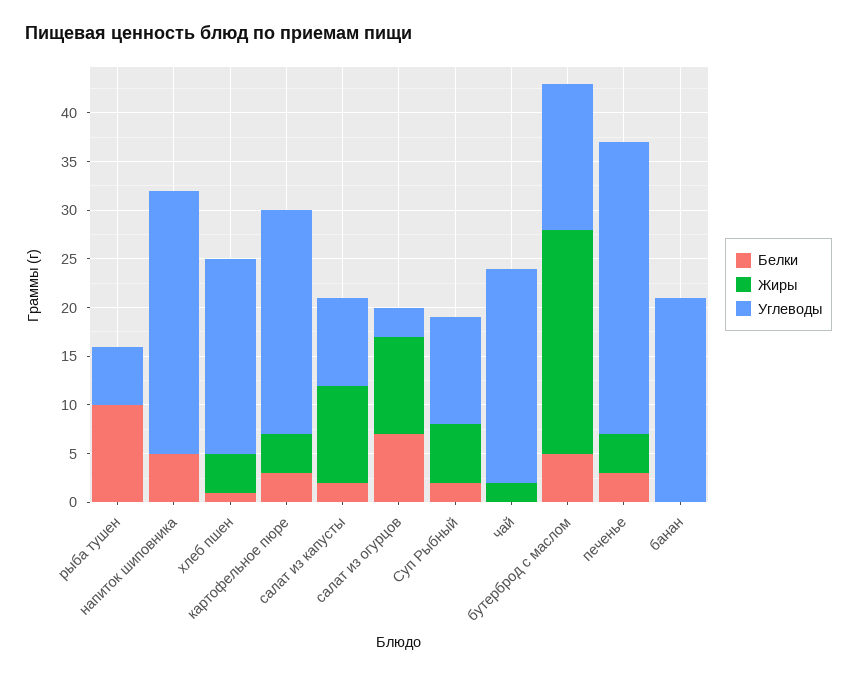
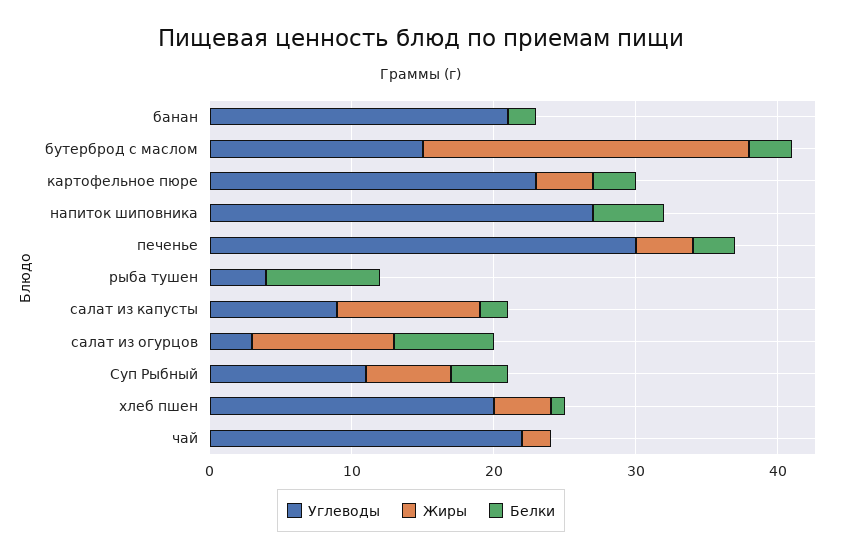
  {
    "Белки": {
-     "рыба тушен": 10,
+     "рыба тушен": 8,
      "напиток шиповника": 5,
      "хлеб пшен": 1,
      "картофельное пюре": 3,
      "салат из капусты": 2,
      "салат из огурцов": 7,
-     "Суп Рыбный": 2,
+     "Суп Рыбный": 4,
      "чай": 0,
-     "бутерброд с маслом": 5,
+     "бутерброд с маслом": 3,
      "печенье": 3,
-     "банан": 0
+     "банан": 2
    },
    "Жиры": {
      "рыба тушен": 0,
      "напиток шиповника": 0,
      "хлеб пшен": 4,
      "картофельное пюре": 4,
      "салат из капусты": 10,
      "салат из огурцов": 10,
      "Суп Рыбный": 6,
      "чай": 2,
      "бутерброд с маслом": 23,
      "печенье": 4,
      "банан": 0
    },
    "Углеводы": {
-     "рыба тушен": 6,
+     "рыба тушен": 4,
      "напиток шиповника": 27,
      "хлеб пшен": 20,
      "картофельное пюре": 23,
      "салат из капусты": 9,
      "салат из огурцов": 3,
      "Суп Рыбный": 11,
      "чай": 22,
      "бутерброд с маслом": 15,
      "печенье": 30,
      "банан": 21
    }
  }

